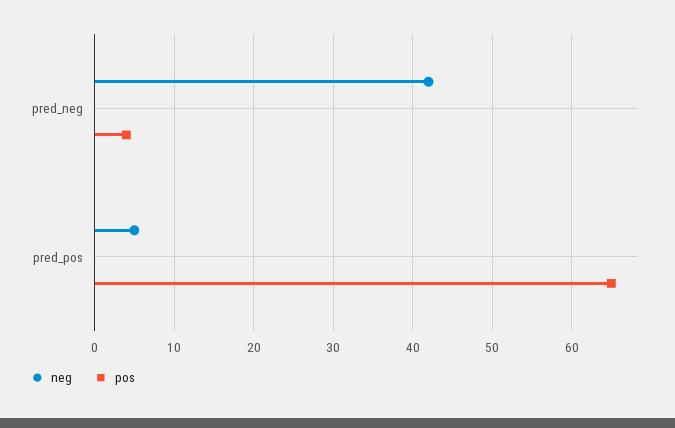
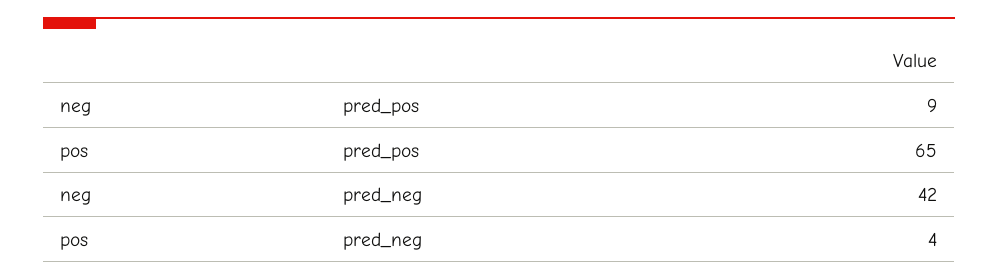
  {
    "neg": {
      "pred_neg": 42,
-     "pred_pos": 5
+     "pred_pos": 9
    },
    "pos": {
      "pred_neg": 4,
      "pred_pos": 65
    }
  }

